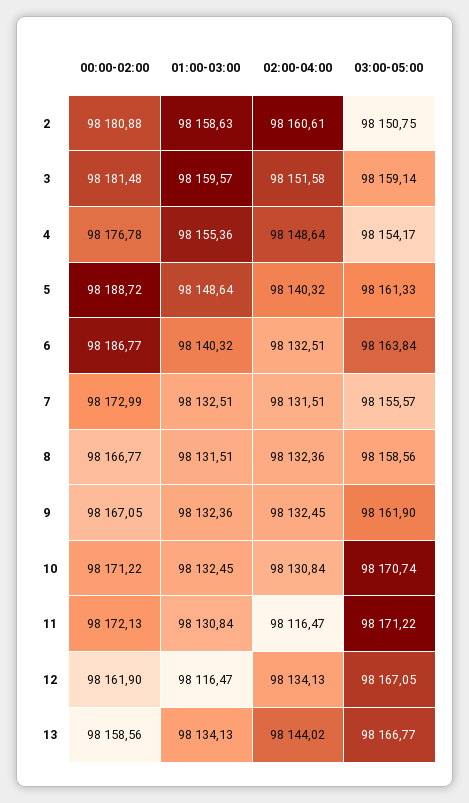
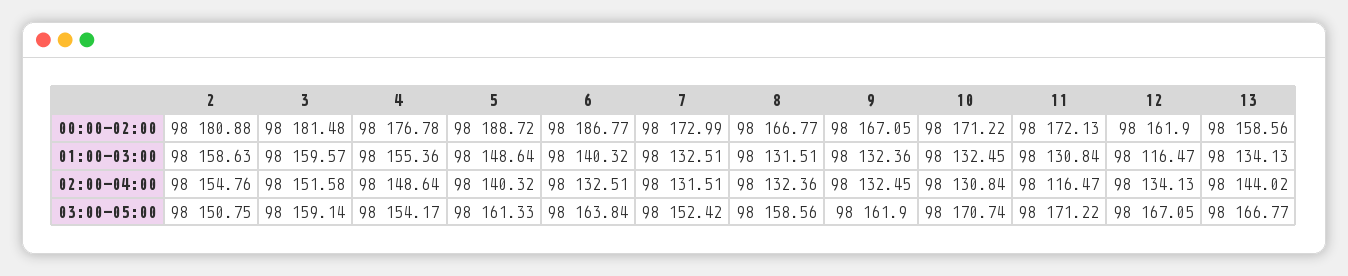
  {
    "00:00-02:00": {
      "2": 98180.88,
      "3": 98181.48,
      "4": 98176.78,
      "5": 98188.72,
      "6": 98186.77,
      "7": 98172.99,
      "8": 98166.77,
      "9": 98167.05,
      "10": 98171.22,
      "11": 98172.13,
      "12": 98161.9,
      "13": 98158.56
    },
    "01:00-03:00": {
      "2": 98158.63,
      "3": 98159.57,
      "4": 98155.36,
      "5": 98148.64,
      "6": 98140.32,
      "7": 98132.51,
      "8": 98131.51,
      "9": 98132.36,
      "10": 98132.45,
      "11": 98130.84,
      "12": 98116.47,
      "13": 98134.13
    },
    "02:00-04:00": {
-     "2": 98160.61,
+     "2": 98154.76,
      "3": 98151.58,
      "4": 98148.64,
      "5": 98140.32,
      "6": 98132.51,
      "7": 98131.51,
      "8": 98132.36,
      "9": 98132.45,
      "10": 98130.84,
      "11": 98116.47,
      "12": 98134.13,
      "13": 98144.02
    },
    "03:00-05:00": {
      "2": 98150.75,
      "3": 98159.14,
      "4": 98154.17,
      "5": 98161.33,
      "6": 98163.84,
-     "7": 98155.57,
+     "7": 98152.42,
      "8": 98158.56,
      "9": 98161.9,
      "10": 98170.74,
      "11": 98171.22,
      "12": 98167.05,
      "13": 98166.77
    }
  }

